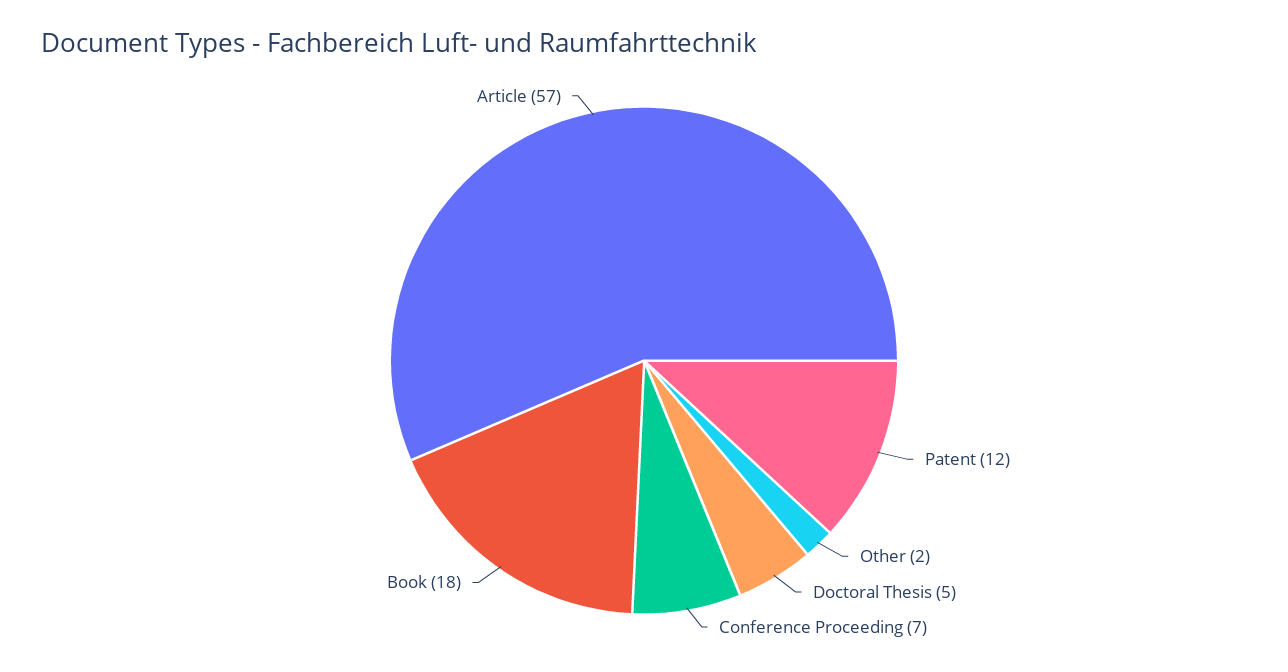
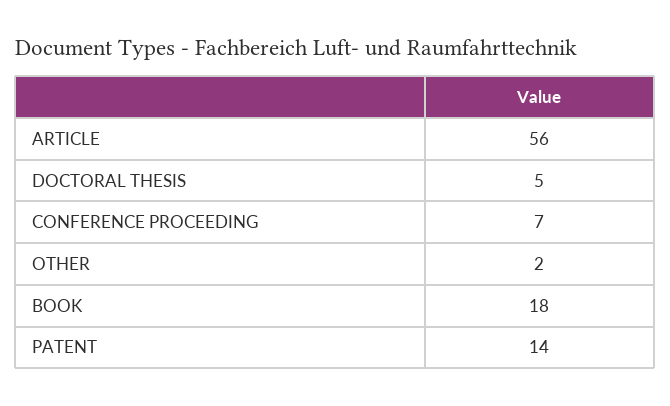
  {
-   "Patent": 12,
+   "Patent": 14,
    "Other": 2,
    "Doctoral Thesis": 5,
    "Conference Proceeding": 7,
    "Book": 18,
-   "Article": 57
+   "Article": 56
  }

